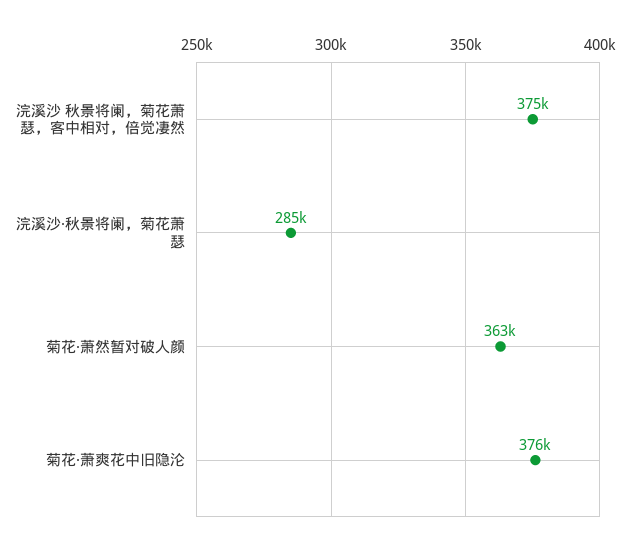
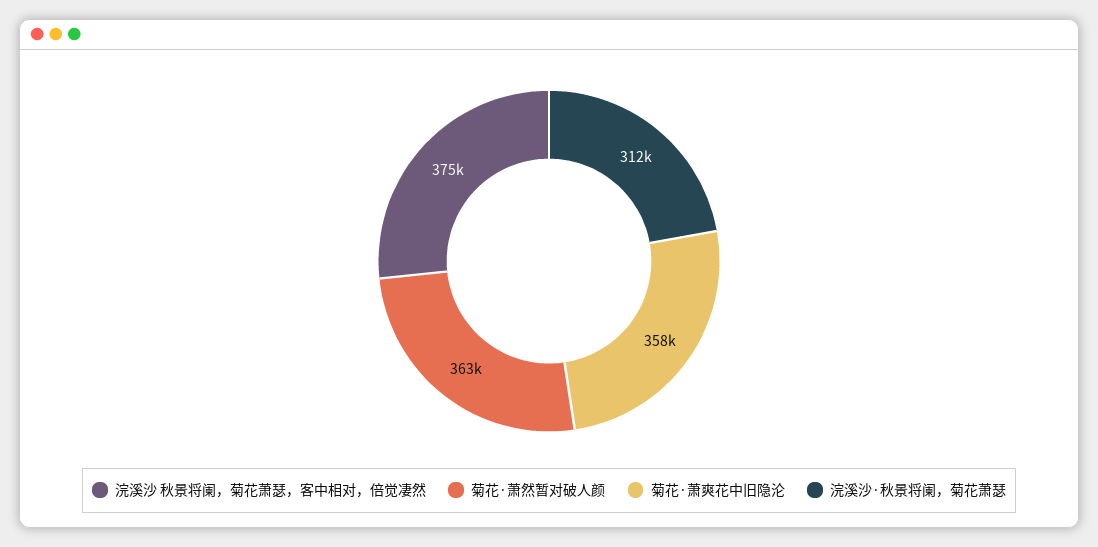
  {
    "浣溪沙 秋景将阑，菊花萧瑟，客中相对，倍觉凄然": 375000,
-   "浣溪沙·秋景将阑，菊花萧瑟": 285000,
+   "浣溪沙·秋景将阑，菊花萧瑟": 312000,
    "菊花·萧然暂对破人颜": 363000,
-   "菊花·萧爽花中旧隐沦": 376000
+   "菊花·萧爽花中旧隐沦": 358000
  }

